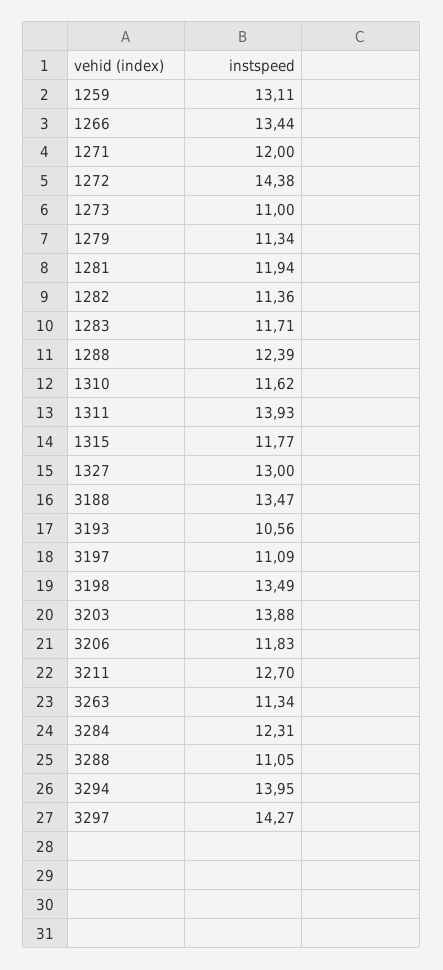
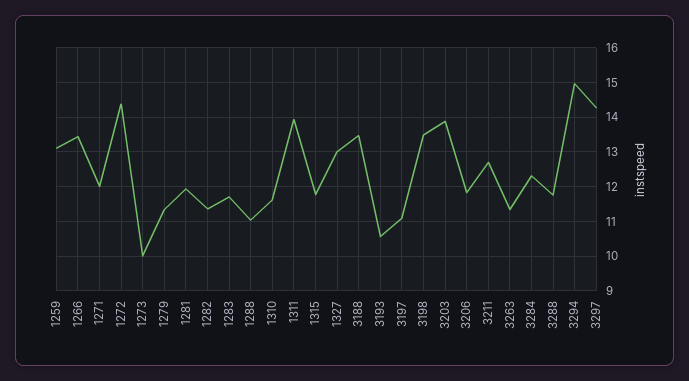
  {
    "1259": 13.11,
    "1266": 13.44,
    "1271": 12,
    "1272": 14.38,
-   "1273": 11,
+   "1273": 10,
    "1279": 11.34,
    "1281": 11.94,
    "1282": 11.36,
    "1283": 11.71,
-   "1288": 12.39,
+   "1288": 11,
    "1310": 11.62,
    "1311": 13.93,
    "1315": 11.77,
    "1327": 13,
    "3188": 13.47,
    "3193": 10.56,
    "3197": 11.09,
    "3198": 13.49,
    "3203": 13.88,
    "3206": 11.83,
    "3211": 12.7,
    "3263": 11.34,
    "3284": 12.31,
-   "3288": 11.05,
+   "3288": 11.8,
-   "3294": 13.95,
+   "3294": 15,
    "3297": 14.27
  }

